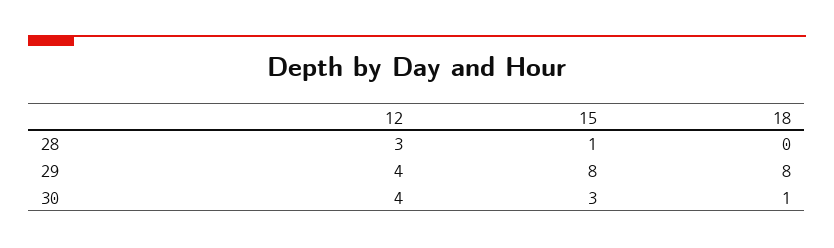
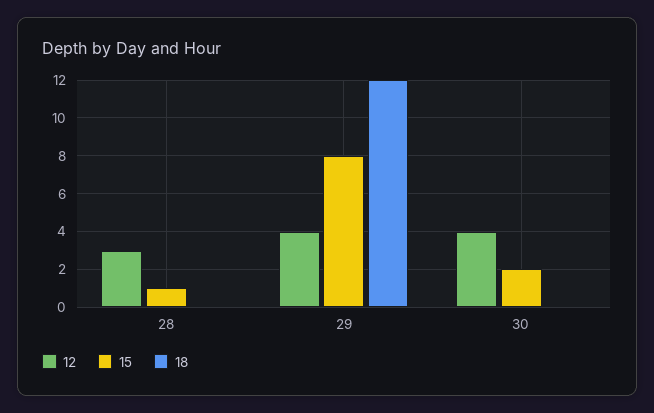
  {
    "12": {
      "28": 3,
      "29": 4,
      "30": 4
    },
    "15": {
      "28": 1,
      "29": 8,
-     "30": 3
+     "30": 2
    },
    "18": {
      "28": 0,
-     "29": 8,
+     "29": 12,
-     "30": 1
+     "30": 0
    }
  }

